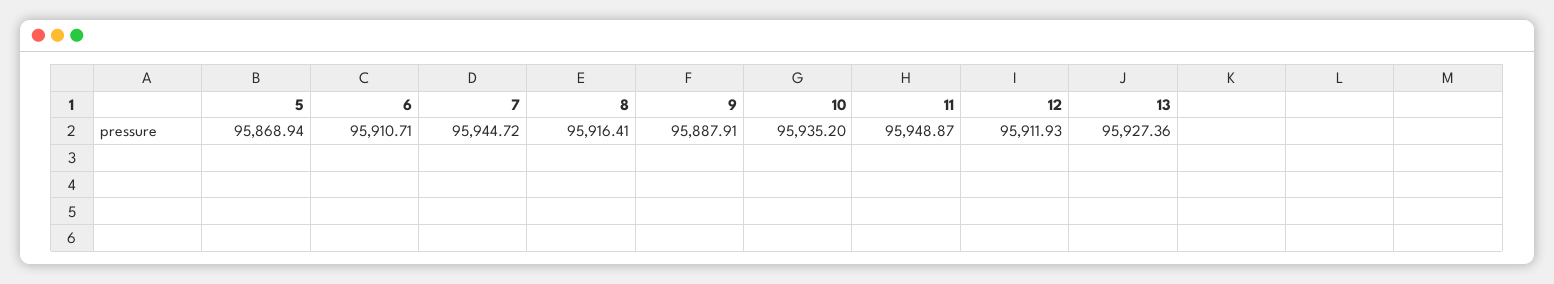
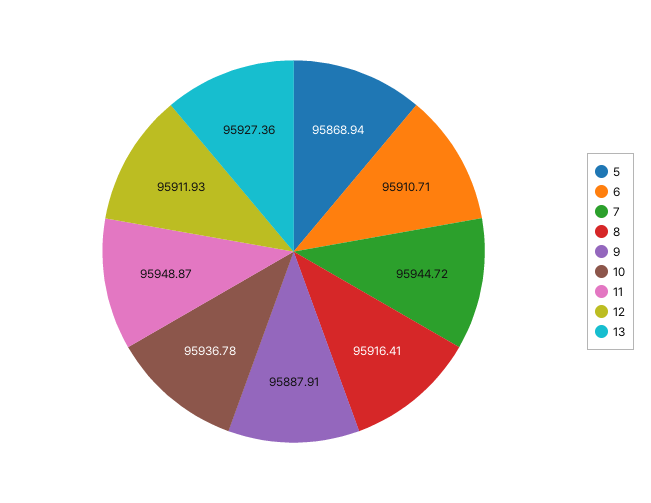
  {
    "5": 95868.94,
    "6": 95910.71,
    "7": 95944.72,
    "8": 95916.41,
    "9": 95887.91,
-   "10": 95935.2,
+   "10": 95936.78,
    "11": 95948.87,
    "12": 95911.93,
    "13": 95927.36
  }

